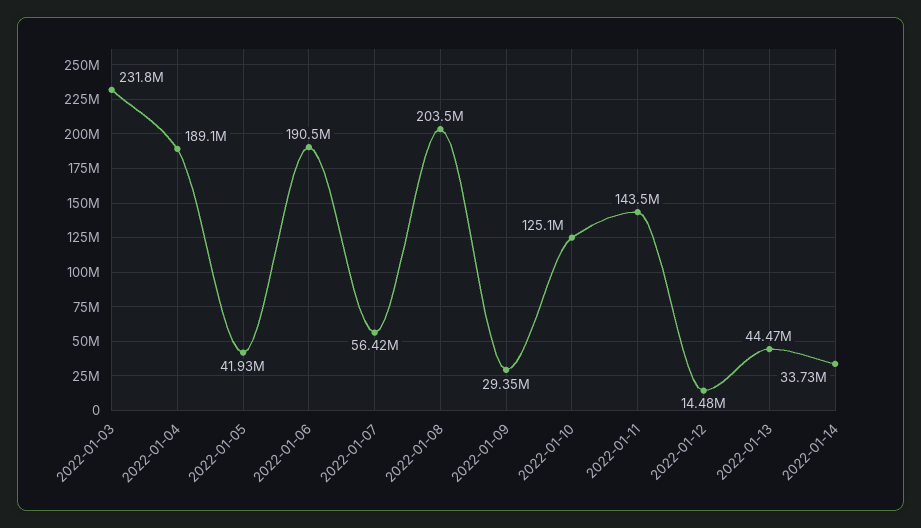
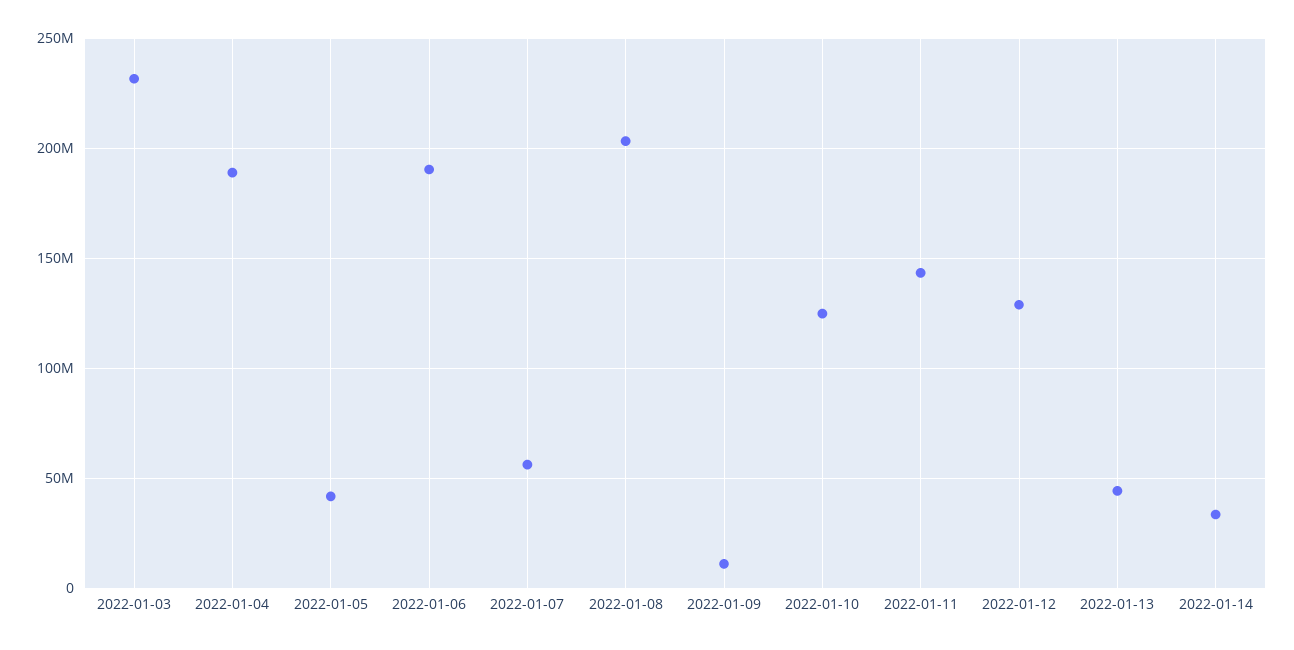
  {
    "2022-01-03": 231800000,
    "2022-01-04": 189100000,
    "2022-01-05": 41930000,
    "2022-01-06": 190500000,
    "2022-01-07": 56420000,
    "2022-01-08": 203500000,
-   "2022-01-09": 29350000,
+   "2022-01-09": 10000000,
    "2022-01-10": 125100000,
    "2022-01-11": 143500000,
-   "2022-01-12": 14480000,
+   "2022-01-12": 130000000,
    "2022-01-13": 44470000,
    "2022-01-14": 33730000
  }

